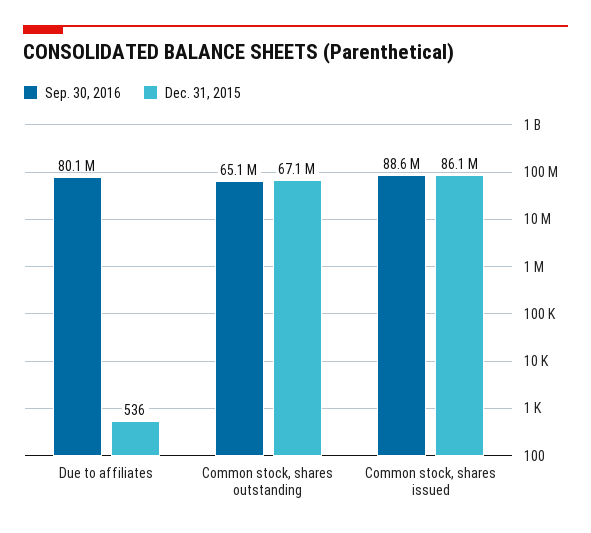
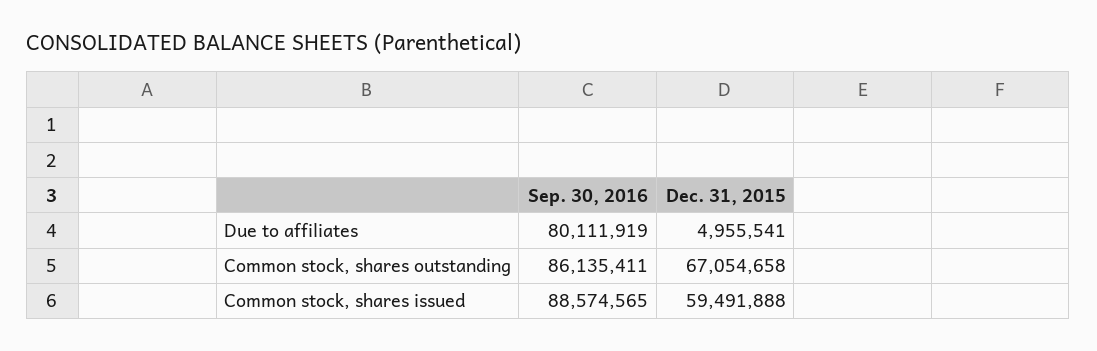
  {
    "Sep. 30, 2016": {
      "Due to affiliates": 80111919,
-     "Common stock, shares outstanding": 65100000,
+     "Common stock, shares outstanding": 86135411,
      "Common stock, shares issued": 88574565
    },
    "Dec. 31, 2015": {
-     "Due to affiliates": 536,
+     "Due to affiliates": 4955541,
      "Common stock, shares outstanding": 67054658,
-     "Common stock, shares issued": 86100000
+     "Common stock, shares issued": 59491888
    }
  }

